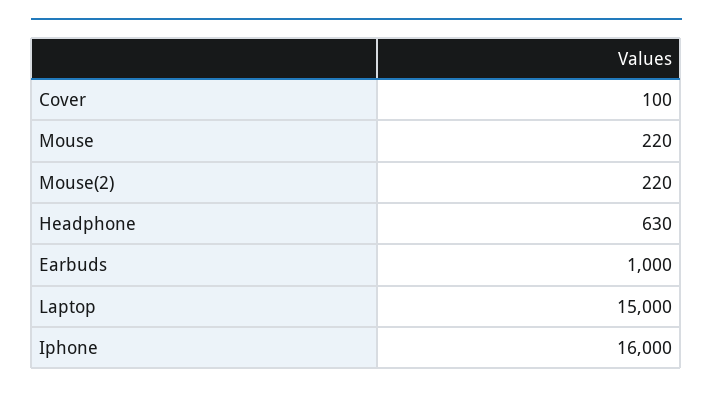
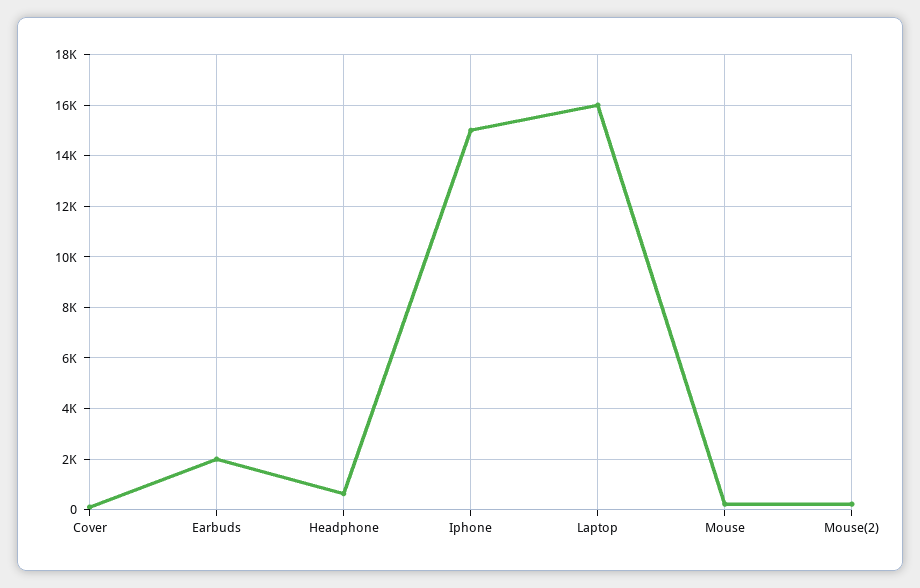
  {
    "Cover": 100,
    "Mouse": 220,
    "Mouse(2)": 220,
    "Headphone": 630,
-   "Earbuds": 1000,
+   "Earbuds": 2000,
-   "Laptop": 15000,
+   "Laptop": 16000,
-   "Iphone": 16000
+   "Iphone": 15000
  }

